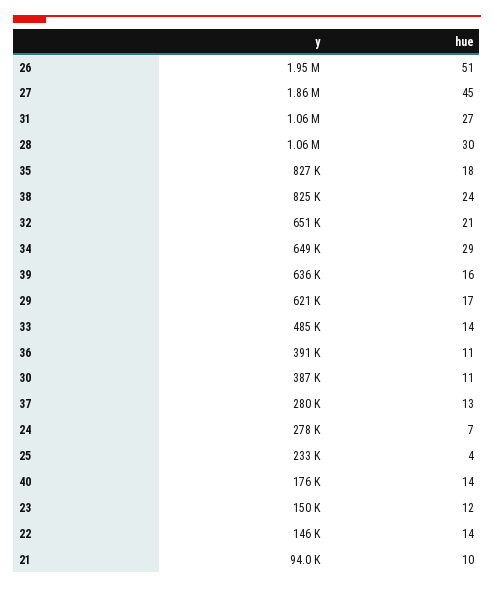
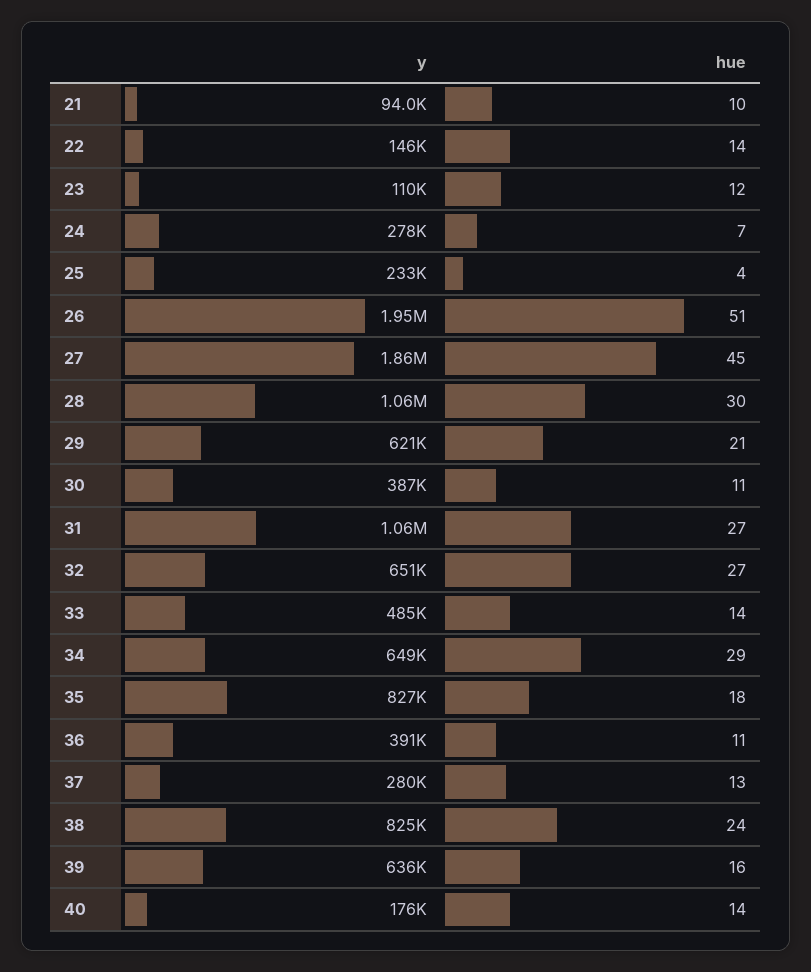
  {
    "y": {
      "26": 1950000,
      "27": 1860000,
      "31": 1060000,
      "28": 1060000,
      "35": 827000,
      "38": 825000,
      "32": 651000,
      "34": 649000,
      "39": 636000,
      "29": 621000,
      "33": 485000,
      "36": 391000,
      "30": 387000,
      "37": 280000,
      "24": 278000,
      "25": 233000,
      "40": 176000,
-     "23": 150000,
+     "23": 110000,
      "22": 146000,
      "21": 94000
    },
    "hue": {
      "26": 51,
      "27": 45,
      "31": 27,
      "28": 30,
      "35": 18,
      "38": 24,
-     "32": 21,
+     "32": 27,
      "34": 29,
      "39": 16,
-     "29": 17,
+     "29": 21,
      "33": 14,
      "36": 11,
      "30": 11,
      "37": 13,
      "24": 7,
      "25": 4,
      "40": 14,
      "23": 12,
      "22": 14,
      "21": 10
    }
  }

